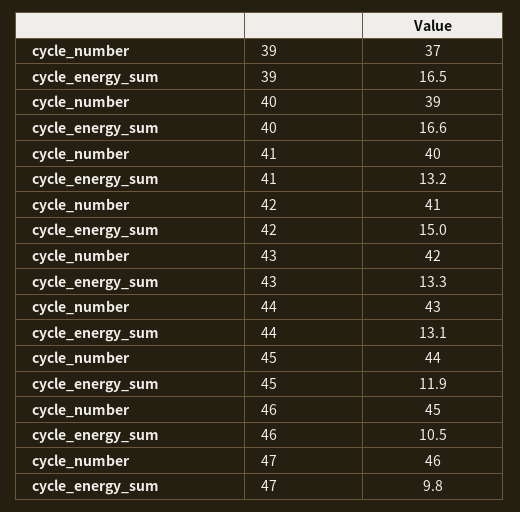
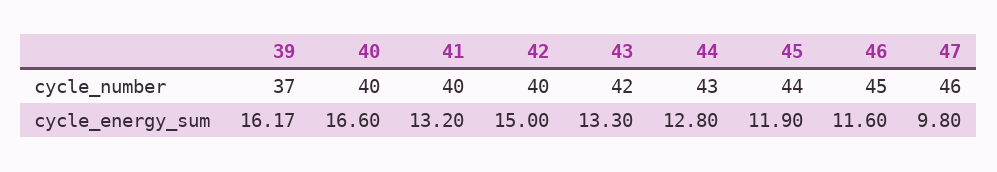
  {
    "cycle_number": {
      "39": 37,
-     "40": 39,
+     "40": 40,
      "41": 40,
-     "42": 41,
+     "42": 40,
      "43": 42,
      "44": 43,
      "45": 44,
      "46": 45,
      "47": 46
    },
    "cycle_energy_sum": {
-     "39": 16.5,
+     "39": 16.17,
      "40": 16.6,
      "41": 13.2,
      "42": 15,
      "43": 13.3,
-     "44": 13.1,
+     "44": 12.8,
      "45": 11.9,
-     "46": 10.5,
+     "46": 11.6,
      "47": 9.8
    }
  }

